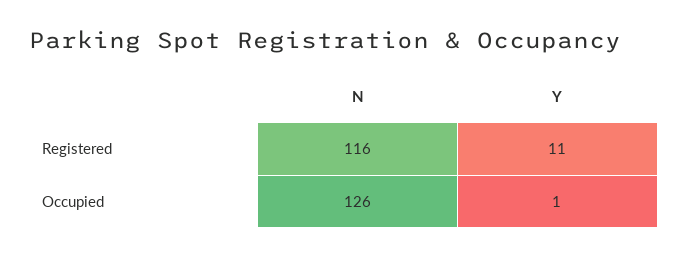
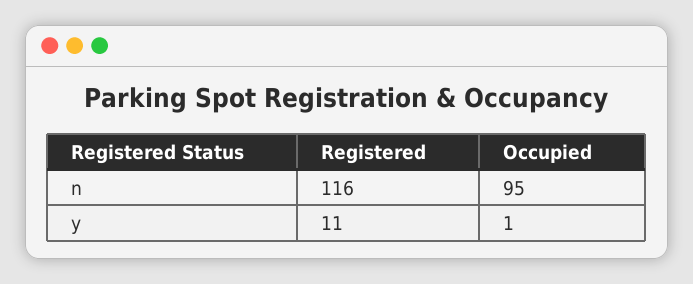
  {
    "N": {
      "Registered": 116,
-     "Occupied": 126
+     "Occupied": 95
    },
    "Y": {
      "Registered": 11,
      "Occupied": 1
    }
  }

